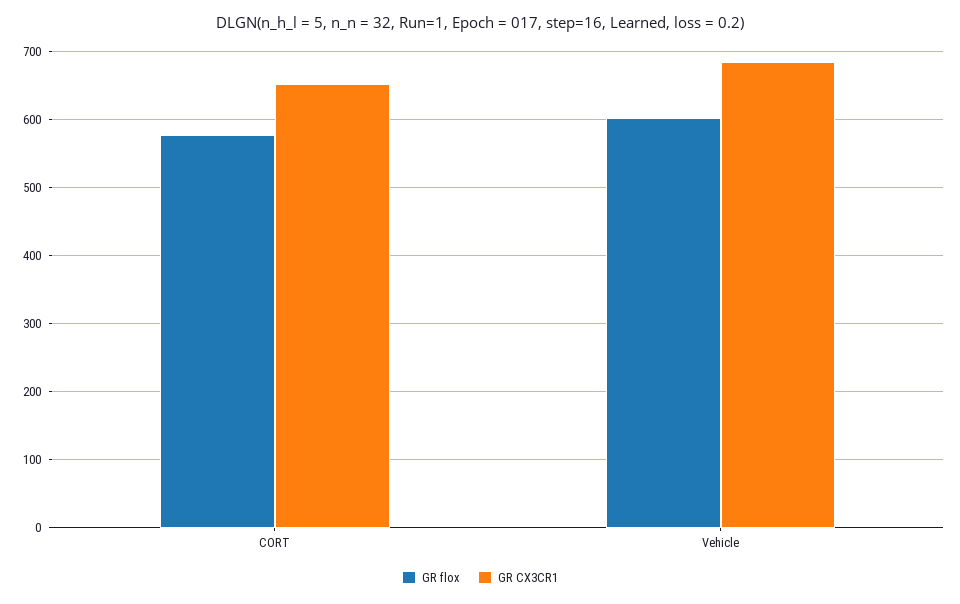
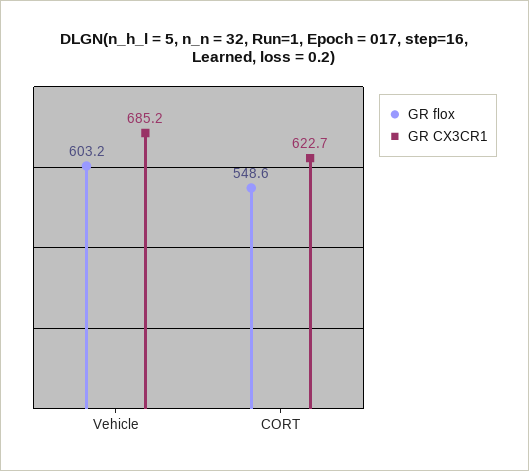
  {
    "GR flox": {
-     "CORT": 580,
+     "CORT": 548.6,
      "Vehicle": 603.2
    },
    "GR CX3CR1": {
-     "CORT": 650,
+     "CORT": 622.7,
      "Vehicle": 685.2
    }
  }

